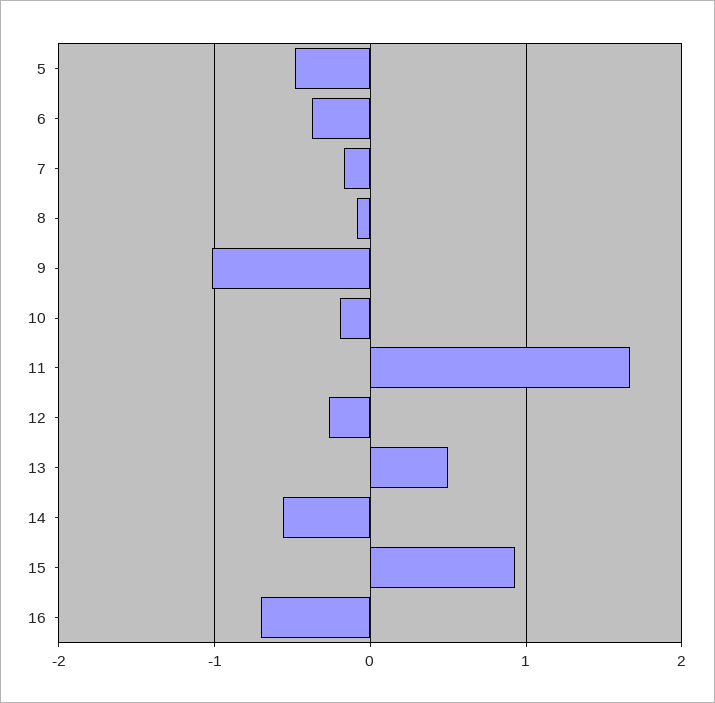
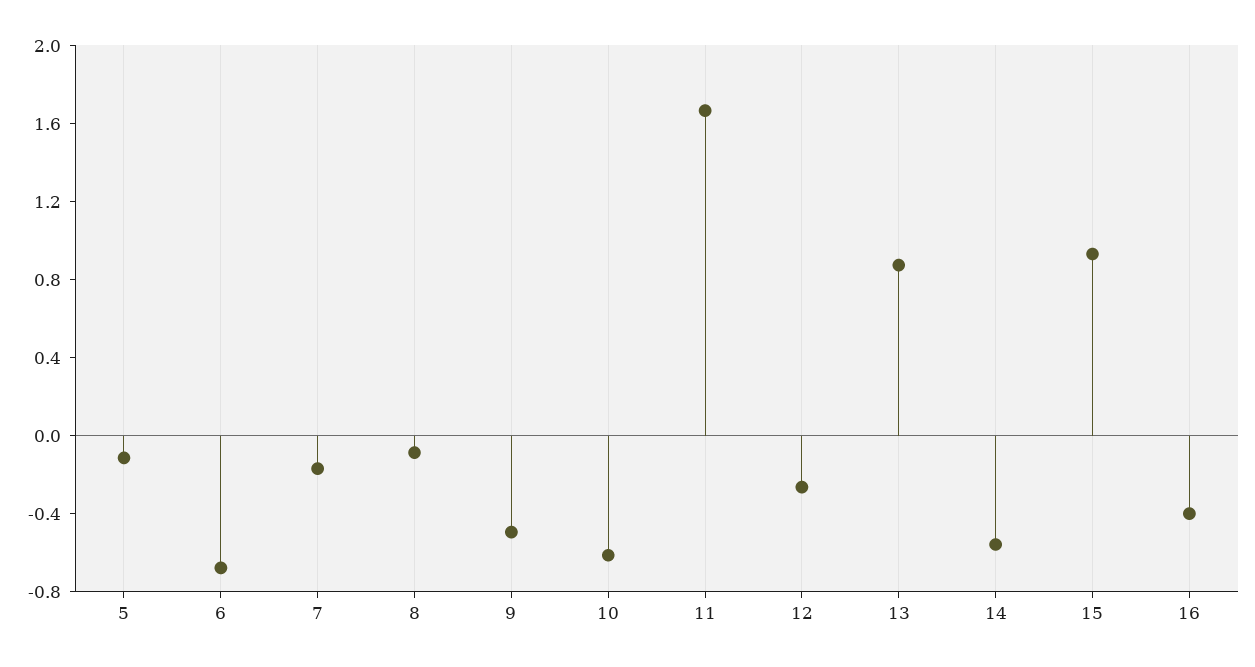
  {
-   "5": -0.5,
+   "5": -0.1,
-   "6": -0.4,
+   "6": -0.7,
    "7": -0.2,
    "8": -0.1,
-   "9": -1,
+   "9": -0.5,
-   "10": -0.2,
+   "10": -0.6,
    "11": 1.7,
    "12": -0.3,
-   "13": 0.5,
+   "13": 0.9,
    "14": -0.6,
    "15": 0.9,
-   "16": -0.7
+   "16": -0.4
  }

